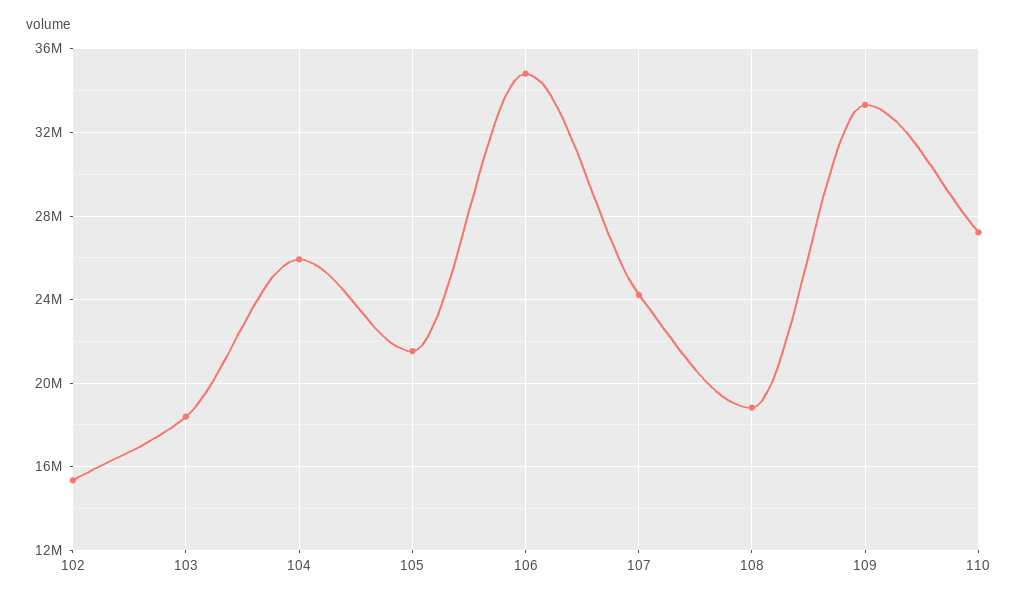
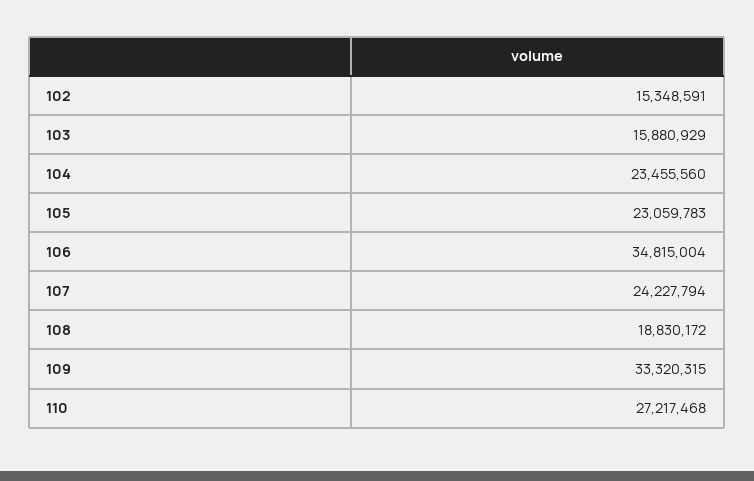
  {
    "102": 15348591,
-   "103": 18500000,
+   "103": 15880929,
-   "104": 26000000,
+   "104": 23455560,
-   "105": 21500000,
+   "105": 23059783,
    "106": 34815004,
    "107": 24227794,
    "108": 18830172,
    "109": 33320315,
    "110": 27217468
  }

